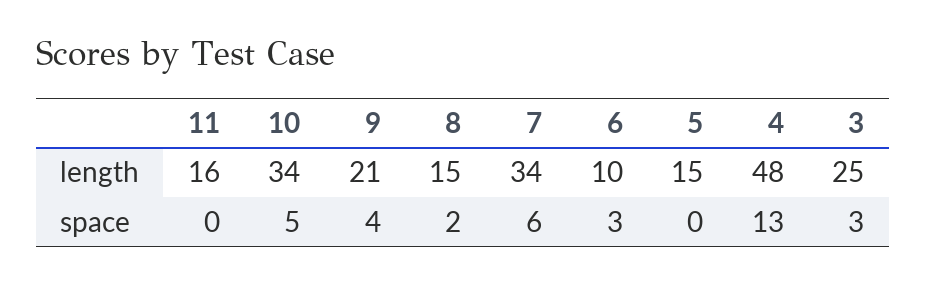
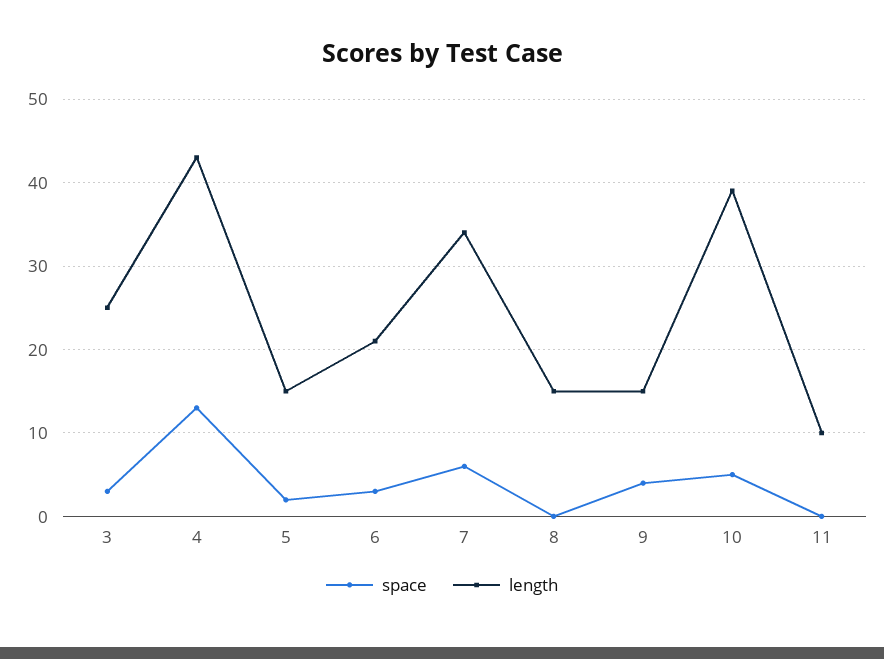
  {
    "length": {
-     "11": 16,
+     "11": 10,
-     "10": 34,
+     "10": 39,
-     "9": 21,
+     "9": 15,
      "8": 15,
      "7": 34,
-     "6": 10,
+     "6": 21,
      "5": 15,
-     "4": 48,
+     "4": 43,
      "3": 25
    },
    "space": {
      "11": 0,
      "10": 5,
      "9": 4,
-     "8": 2,
+     "8": 0,
      "7": 6,
      "6": 3,
-     "5": 0,
+     "5": 2,
      "4": 13,
      "3": 3
    }
  }

